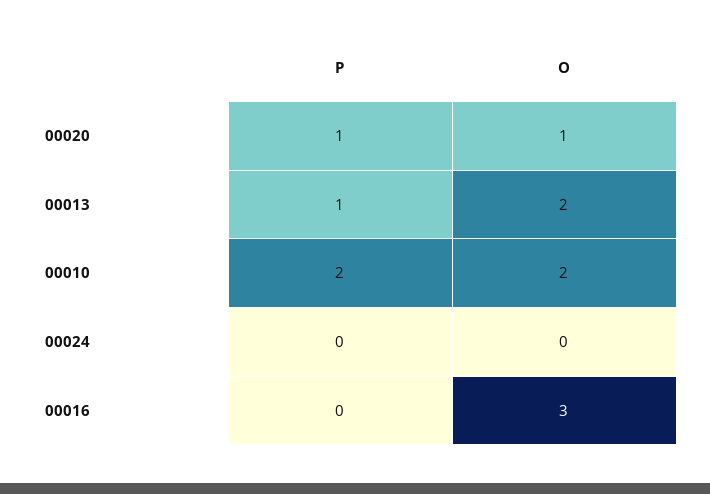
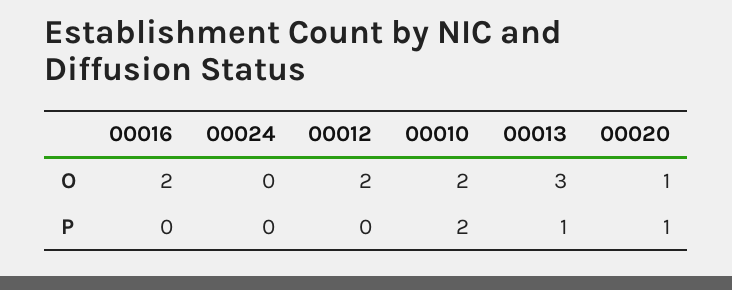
  {
    "P": {
      "00020": 1,
      "00013": 1,
      "00010": 2,
      "00024": 0,
-     "00016": 0
+     "00016": 0,
+     "00012": 0
    },
    "O": {
      "00020": 1,
-     "00013": 2,
+     "00013": 3,
      "00010": 2,
      "00024": 0,
-     "00016": 3
+     "00016": 2,
+     "00012": 2
    }
  }

